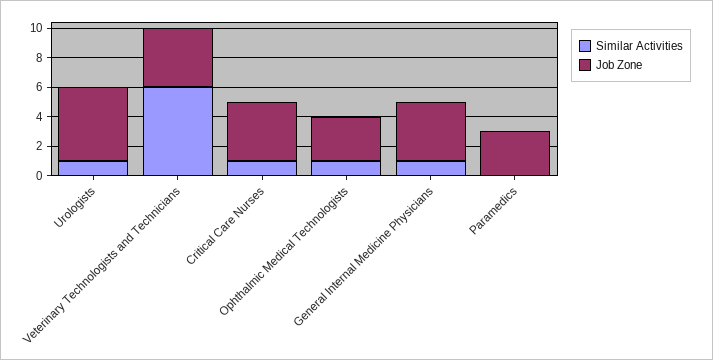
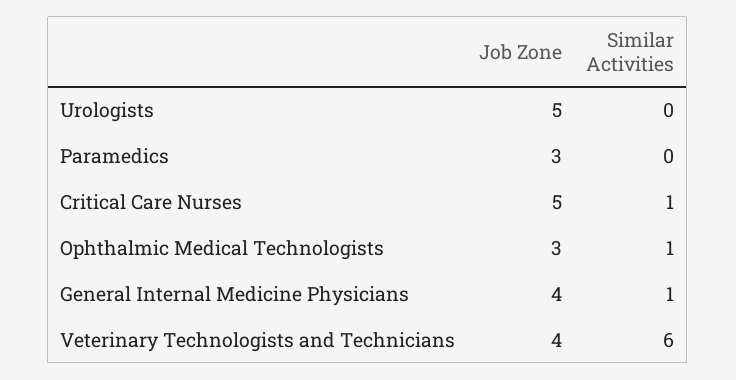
  {
    "Similar Activities": {
-     "Urologists": 1,
+     "Urologists": 0,
      "Veterinary Technologists and Technicians": 6,
      "Critical Care Nurses": 1,
      "Ophthalmic Medical Technologists": 1,
      "General Internal Medicine Physicians": 1,
      "Paramedics": 0
    },
    "Job Zone": {
      "Urologists": 5,
      "Veterinary Technologists and Technicians": 4,
-     "Critical Care Nurses": 4,
+     "Critical Care Nurses": 5,
      "Ophthalmic Medical Technologists": 3,
      "General Internal Medicine Physicians": 4,
      "Paramedics": 3
    }
  }

